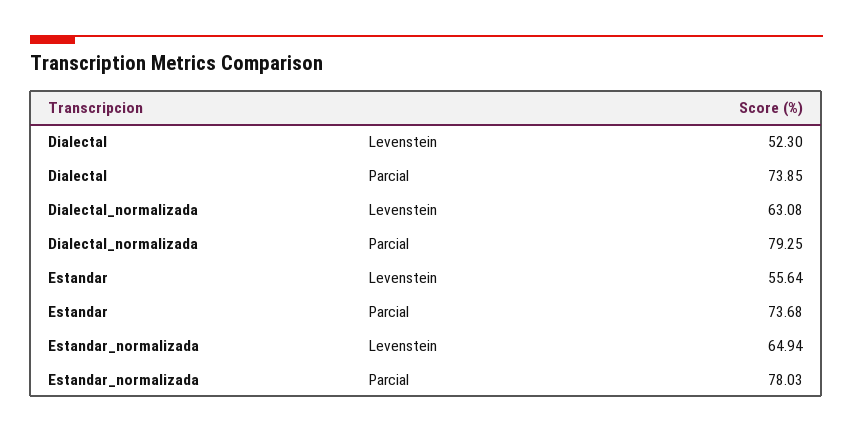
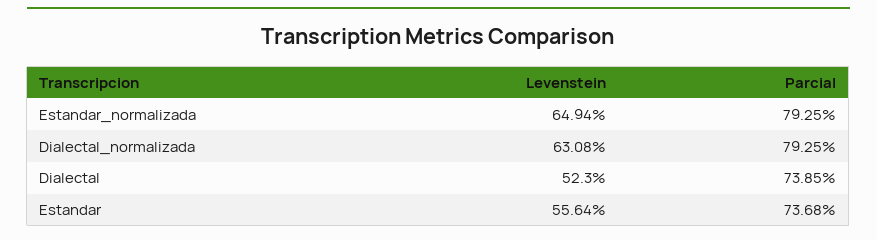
  {
    "Dialectal": {
      "Levenstein": 52.3,
      "Parcial": 73.85
    },
    "Dialectal_normalizada": {
      "Levenstein": 63.08,
      "Parcial": 79.25
    },
    "Estandar": {
      "Levenstein": 55.64,
      "Parcial": 73.68
    },
    "Estandar_normalizada": {
      "Levenstein": 64.94,
-     "Parcial": 78.03
+     "Parcial": 79.25
    }
  }

